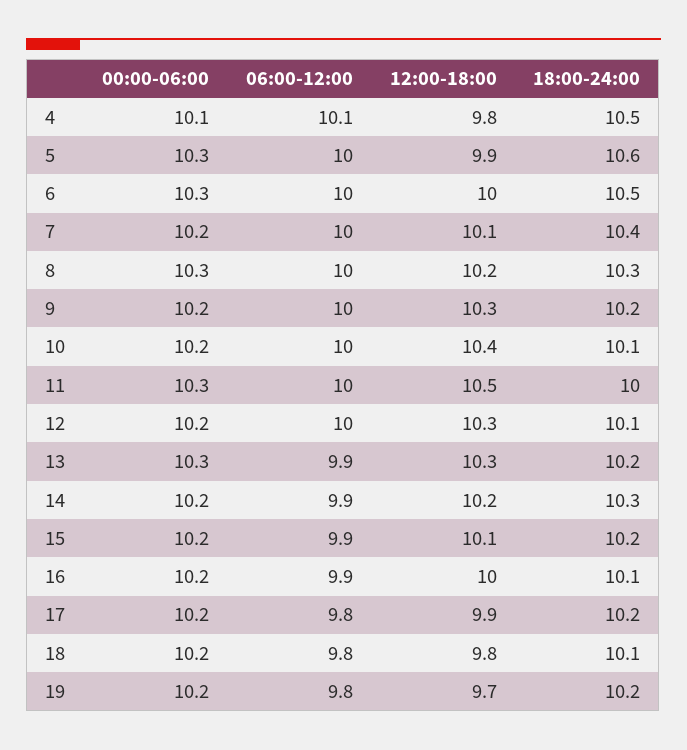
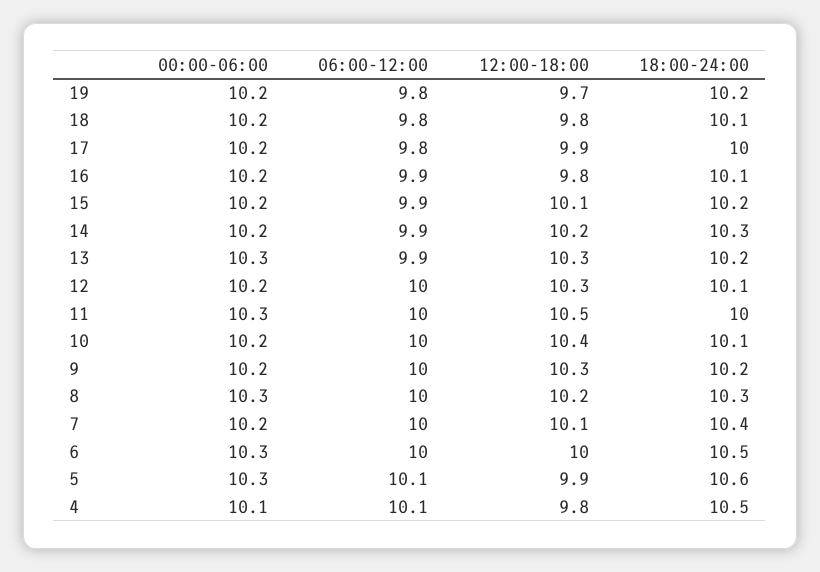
  {
    "00:00-06:00": {
      "4": 10.1,
      "5": 10.3,
      "6": 10.3,
      "7": 10.2,
      "8": 10.3,
      "9": 10.2,
      "10": 10.2,
      "11": 10.3,
      "12": 10.2,
      "13": 10.3,
      "14": 10.2,
      "15": 10.2,
      "16": 10.2,
      "17": 10.2,
      "18": 10.2,
      "19": 10.2
    },
    "06:00-12:00": {
      "4": 10.1,
-     "5": 10,
+     "5": 10.1,
      "6": 10,
      "7": 10,
      "8": 10,
      "9": 10,
      "10": 10,
      "11": 10,
      "12": 10,
      "13": 9.9,
      "14": 9.9,
      "15": 9.9,
      "16": 9.9,
      "17": 9.8,
      "18": 9.8,
      "19": 9.8
    },
    "12:00-18:00": {
      "4": 9.8,
      "5": 9.9,
      "6": 10,
      "7": 10.1,
      "8": 10.2,
      "9": 10.3,
      "10": 10.4,
      "11": 10.5,
      "12": 10.3,
      "13": 10.3,
      "14": 10.2,
      "15": 10.1,
-     "16": 10,
+     "16": 9.8,
      "17": 9.9,
      "18": 9.8,
      "19": 9.7
    },
    "18:00-24:00": {
      "4": 10.5,
      "5": 10.6,
      "6": 10.5,
      "7": 10.4,
      "8": 10.3,
      "9": 10.2,
      "10": 10.1,
      "11": 10,
      "12": 10.1,
      "13": 10.2,
      "14": 10.3,
      "15": 10.2,
      "16": 10.1,
-     "17": 10.2,
+     "17": 10,
      "18": 10.1,
      "19": 10.2
    }
  }

